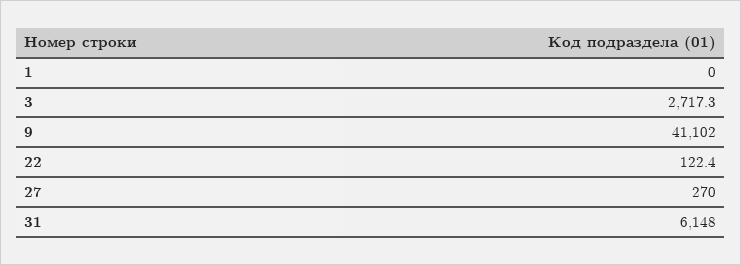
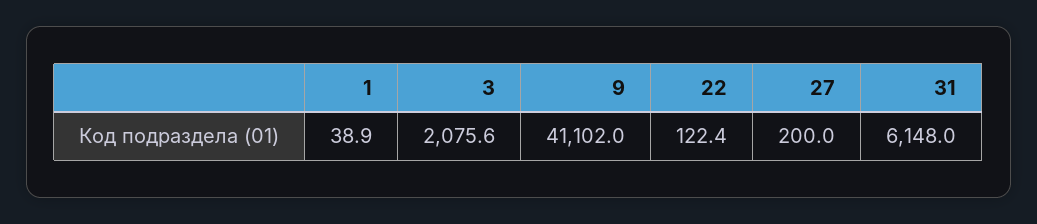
  {
-   "1": 0,
+   "1": 38.9,
-   "3": 2717.3,
+   "3": 2075.6,
    "9": 41102,
    "22": 122.4,
-   "27": 270,
+   "27": 200,
    "31": 6148
  }

